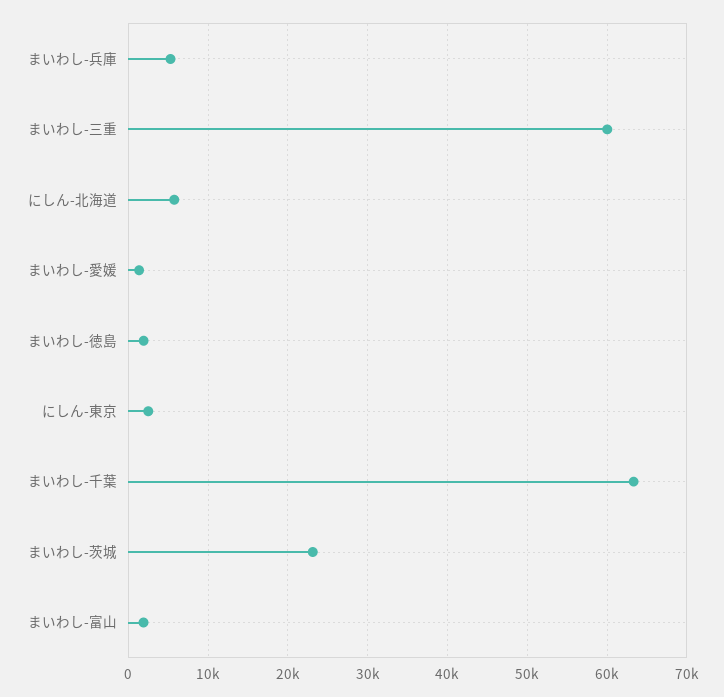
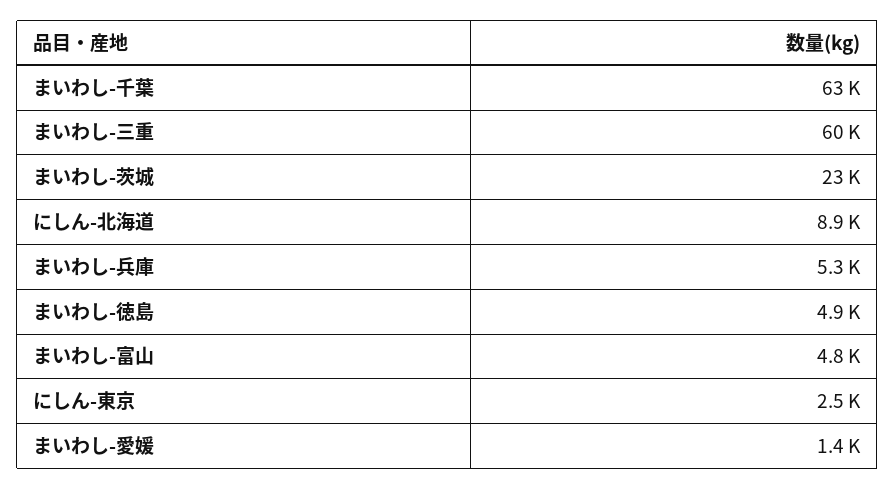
  {
    "まいわし-兵庫": 5300,
    "まいわし-三重": 60000,
-   "にしん-北海道": 6000,
+   "にしん-北海道": 8900,
    "まいわし-愛媛": 1400,
-   "まいわし-徳島": 2000,
+   "まいわし-徳島": 4900,
    "にしん-東京": 2500,
    "まいわし-千葉": 63000,
    "まいわし-茨城": 23000,
-   "まいわし-富山": 2000
+   "まいわし-富山": 4800
  }

